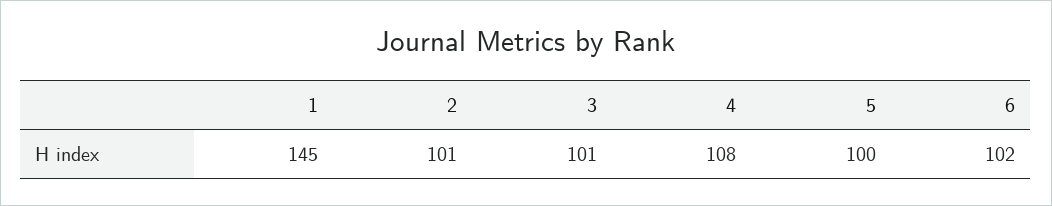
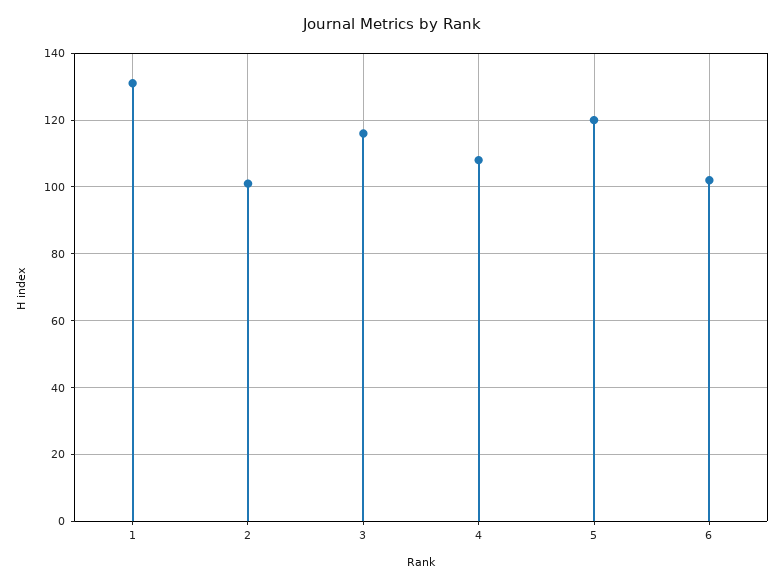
  {
-   "1": 145,
+   "1": 130,
    "2": 101,
-   "3": 101,
+   "3": 115,
    "4": 108,
-   "5": 100,
+   "5": 120,
    "6": 102
  }

